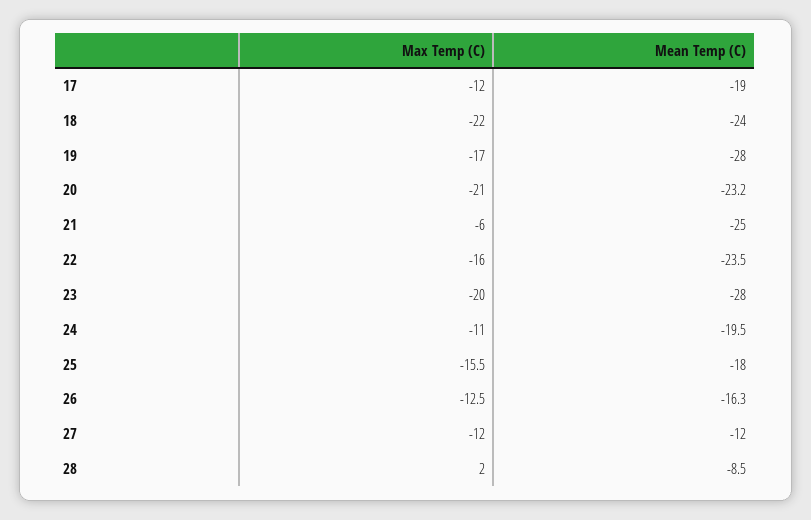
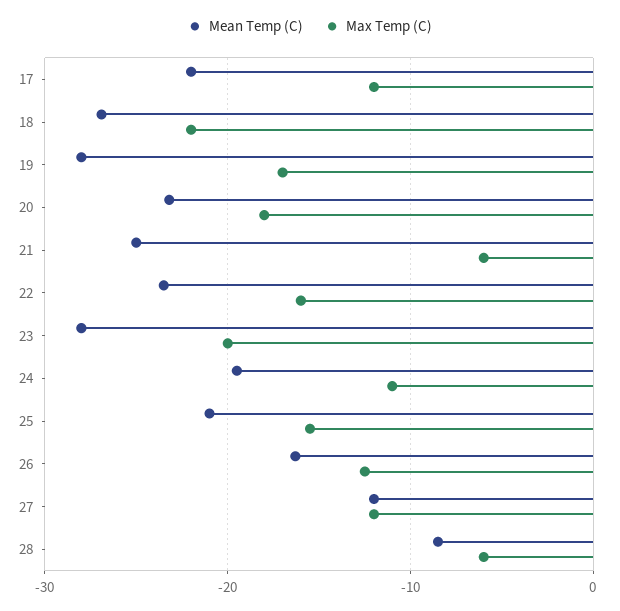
  {
    "Max Temp (C)": {
      "17": -12,
      "18": -22,
      "19": -17,
-     "20": -21,
+     "20": -18,
      "21": -6,
      "22": -16,
      "23": -20,
      "24": -11,
      "25": -15.5,
      "26": -12.5,
      "27": -12,
-     "28": 2
+     "28": -6
    },
    "Mean Temp (C)": {
-     "17": -19,
+     "17": -22,
-     "18": -24,
+     "18": -27,
      "19": -28,
      "20": -23.2,
      "21": -25,
      "22": -23.5,
      "23": -28,
      "24": -19.5,
-     "25": -18,
+     "25": -21,
      "26": -16.3,
      "27": -12,
      "28": -8.5
    }
  }

